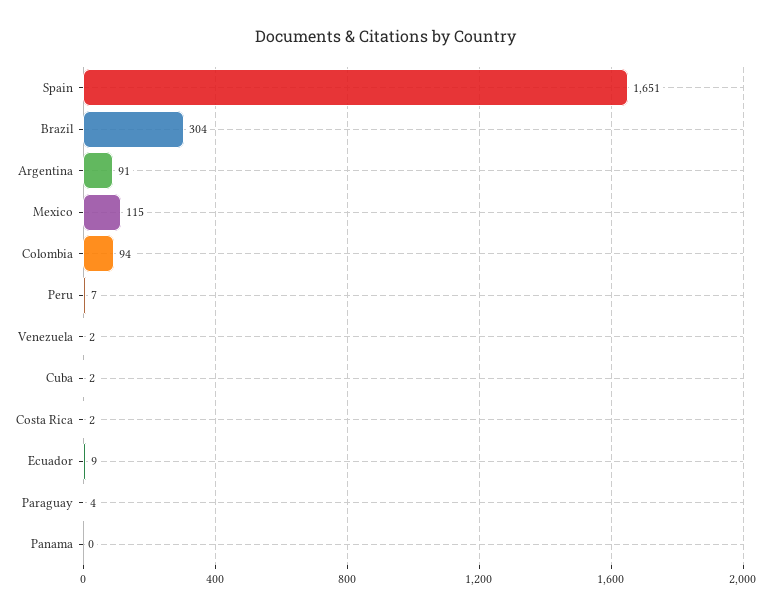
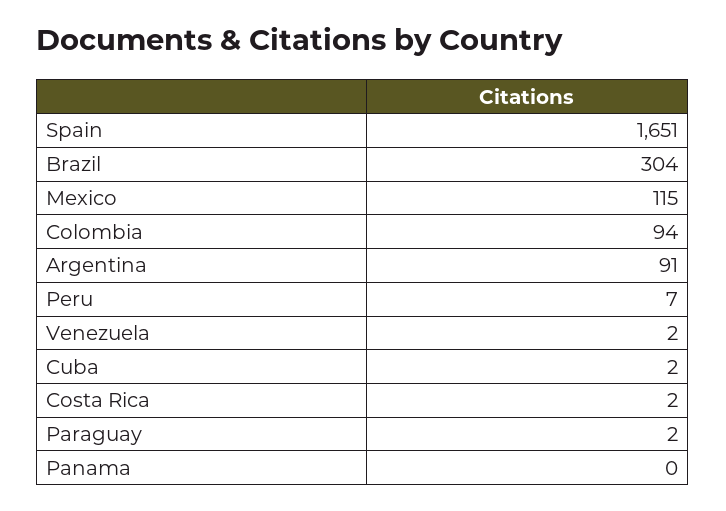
  {
    "Spain": 1651,
    "Brazil": 304,
    "Argentina": 91,
    "Mexico": 115,
    "Colombia": 94,
    "Peru": 7,
    "Venezuela": 2,
    "Cuba": 2,
    "Costa Rica": 2,
-   "Ecuador": 9,
-   "Paraguay": 4,
+   "Paraguay": 2,
    "Panama": 0
  }

